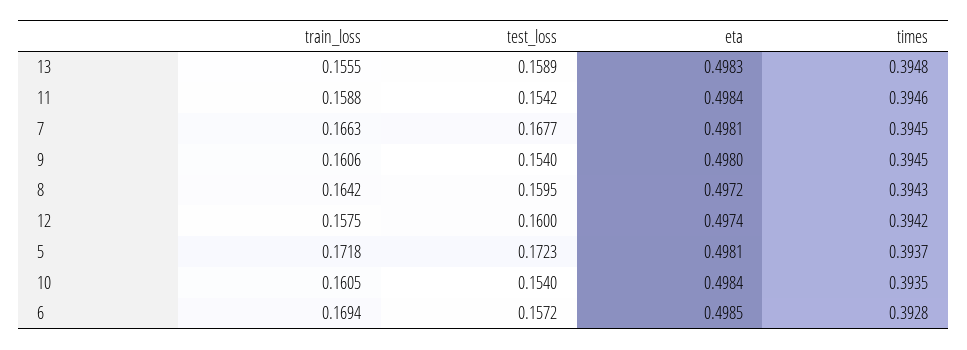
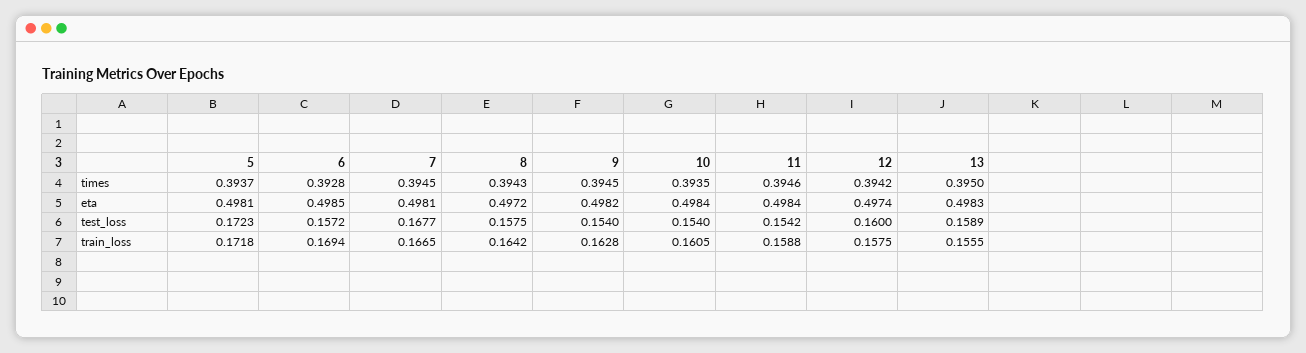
  {
    "train_loss": {
      "13": 0.1555,
      "11": 0.1588,
-     "7": 0.1663,
+     "7": 0.1665,
-     "9": 0.1606,
+     "9": 0.1628,
      "8": 0.1642,
      "12": 0.1575,
      "5": 0.1718,
      "10": 0.1605,
      "6": 0.1694
    },
    "test_loss": {
      "13": 0.1589,
      "11": 0.1542,
      "7": 0.1677,
      "9": 0.154,
-     "8": 0.1595,
+     "8": 0.1575,
      "12": 0.16,
      "5": 0.1723,
      "10": 0.154,
      "6": 0.1572
    },
    "eta": {
      "13": 0.4983,
      "11": 0.4984,
      "7": 0.4981,
-     "9": 0.498,
+     "9": 0.4982,
      "8": 0.4972,
      "12": 0.4974,
      "5": 0.4981,
      "10": 0.4984,
      "6": 0.4985
    },
    "times": {
-     "13": 0.3948,
+     "13": 0.395,
      "11": 0.3946,
      "7": 0.3945,
      "9": 0.3945,
      "8": 0.3943,
      "12": 0.3942,
      "5": 0.3937,
      "10": 0.3935,
      "6": 0.3928
    }
  }

